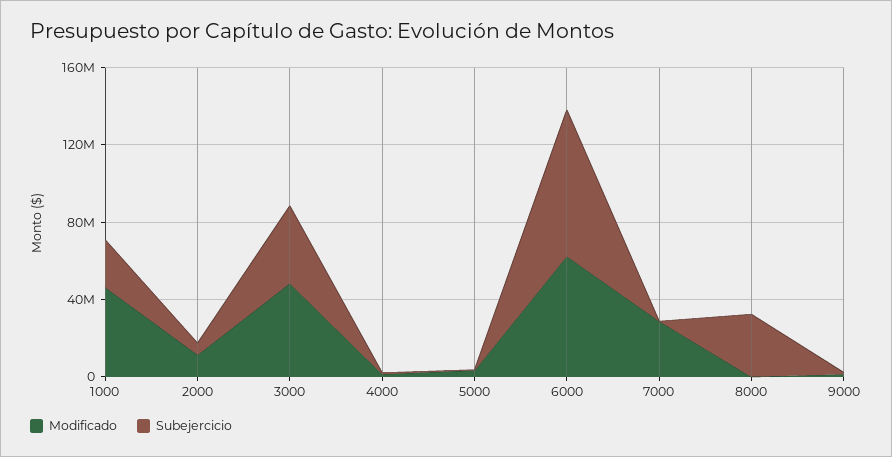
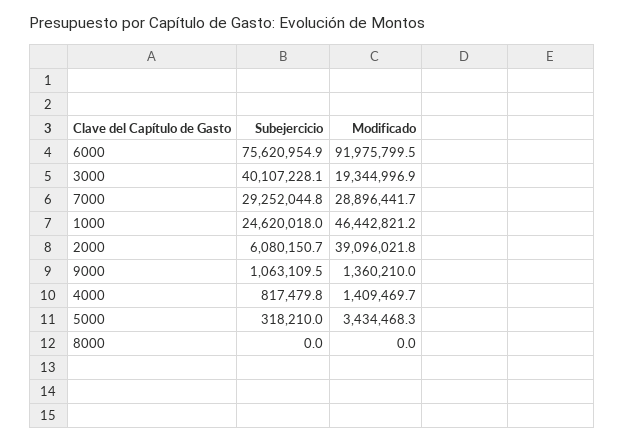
  {
    "Modificado": {
      "1000": 46442821.2,
-     "2000": 10000000,
+     "2000": 39096021.8,
-     "3000": 50000000,
+     "3000": 19344996.9,
      "4000": 1409469.7,
      "5000": 3434468.3,
-     "6000": 60000000,
+     "6000": 91975799.5,
      "7000": 28896441.7,
      "8000": 0,
      "9000": 1360210
    },
    "Subejercicio": {
      "1000": 24620018,
      "2000": 6080150.7,
      "3000": 40107228.1,
      "4000": 817479.8,
      "5000": 318210,
      "6000": 75620954.9,
-     "7000": 0,
+     "7000": 29252044.8,
-     "8000": 30000000,
+     "8000": 0,
      "9000": 1063109.5
    }
  }

